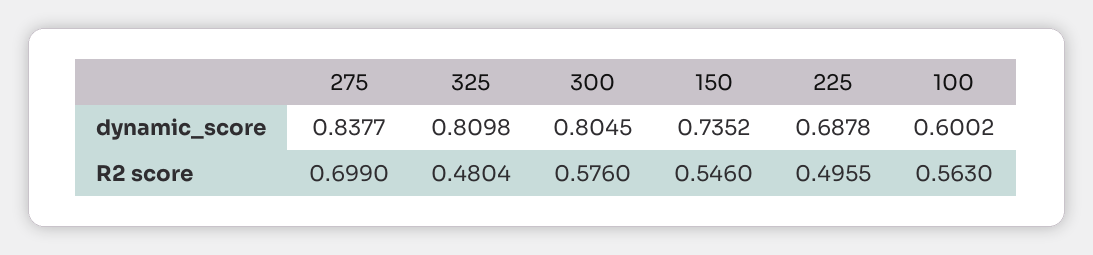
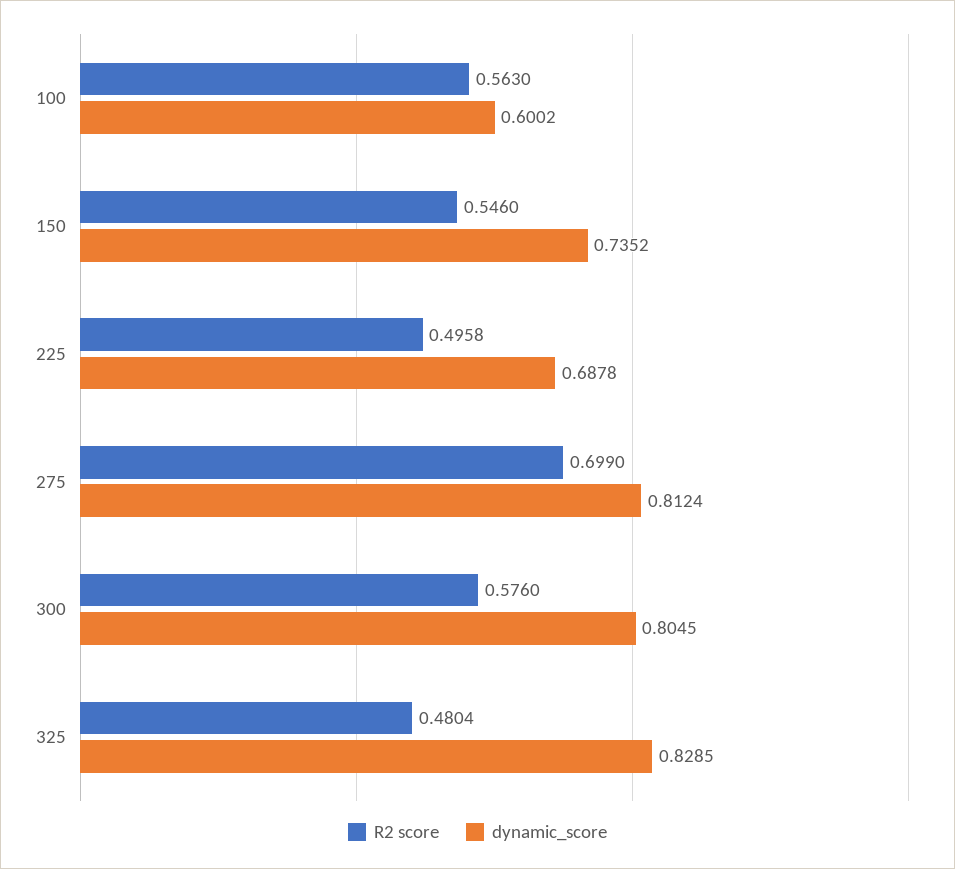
  {
    "dynamic_score": {
-     "275": 0.8377,
+     "275": 0.8124,
-     "325": 0.8098,
+     "325": 0.8285,
      "300": 0.8045,
      "150": 0.7352,
      "225": 0.6878,
      "100": 0.6002
    },
    "R2 score": {
      "275": 0.699,
      "325": 0.4804,
      "300": 0.576,
      "150": 0.546,
-     "225": 0.4955,
+     "225": 0.4958,
      "100": 0.563
    }
  }

